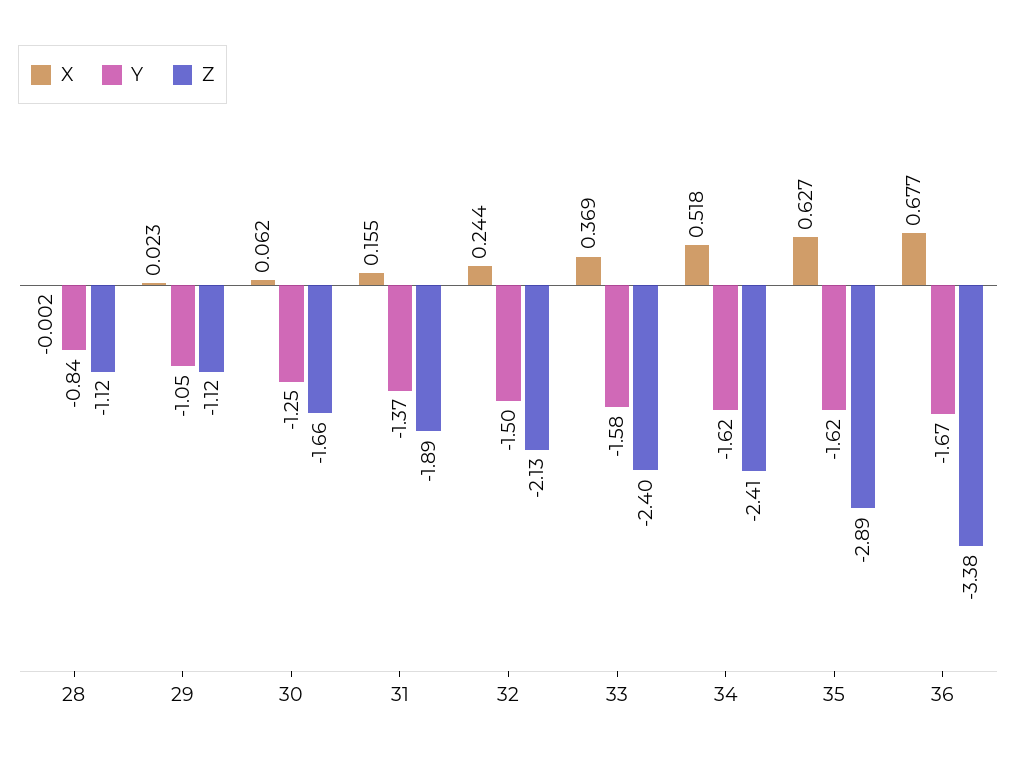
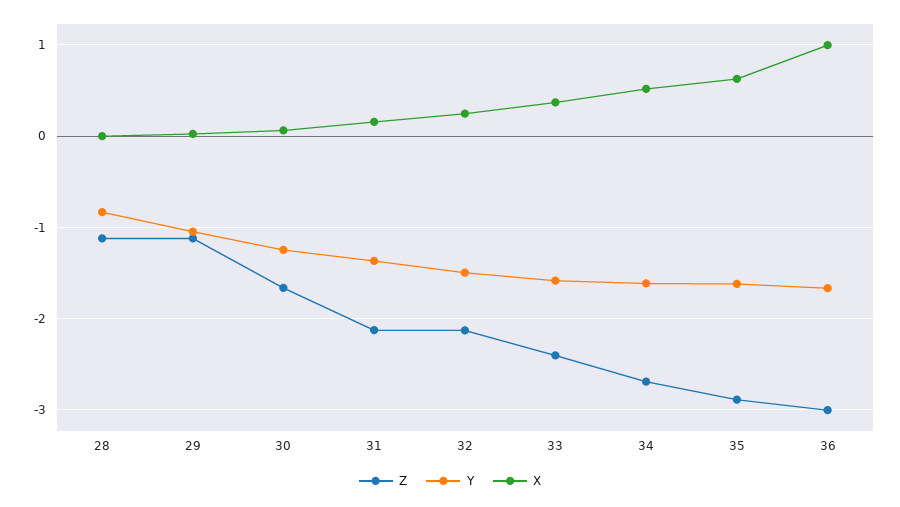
  {
    "X": {
      "28": -0.002,
      "29": 0.023,
      "30": 0.062,
      "31": 0.155,
      "32": 0.244,
      "33": 0.369,
      "34": 0.518,
      "35": 0.627,
-     "36": 0.677
+     "36": 1
    },
    "Y": {
      "28": -0.84,
      "29": -1.05,
      "30": -1.25,
      "31": -1.37,
      "32": -1.5,
      "33": -1.58,
      "34": -1.62,
      "35": -1.62,
      "36": -1.67
    },
    "Z": {
      "28": -1.12,
      "29": -1.12,
      "30": -1.66,
-     "31": -1.89,
+     "31": -2.1,
      "32": -2.13,
      "33": -2.4,
-     "34": -2.41,
+     "34": -2.7,
      "35": -2.89,
-     "36": -3.38
+     "36": -3
    }
  }

